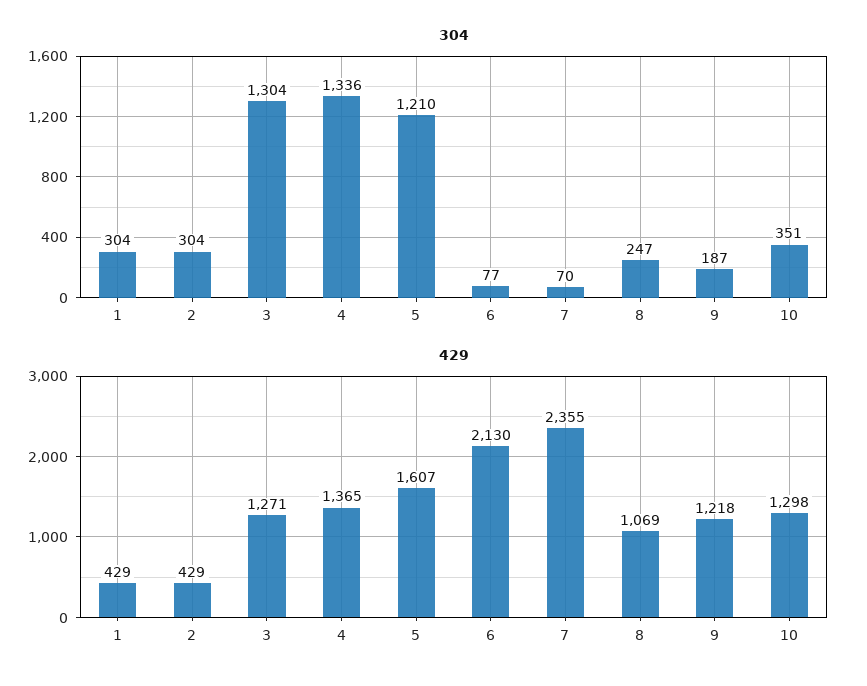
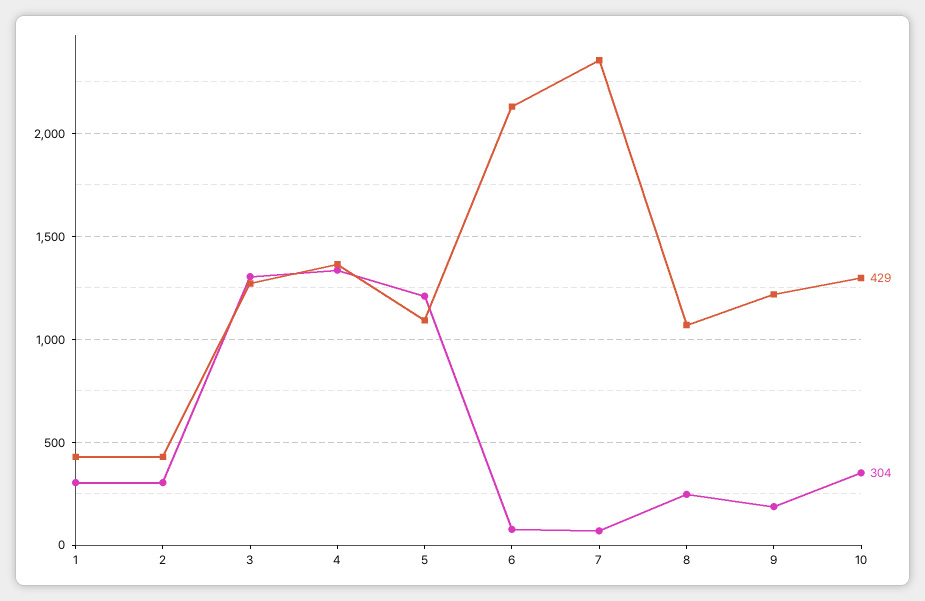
  {
    "304": {
      "1": 304,
      "2": 304,
      "3": 1304,
      "4": 1336,
      "5": 1210,
      "6": 77,
      "7": 70,
      "8": 247,
      "9": 187,
      "10": 351
    },
    "429": {
      "1": 429,
      "2": 429,
      "3": 1271,
      "4": 1365,
-     "5": 1607,
+     "5": 1100,
      "6": 2130,
      "7": 2355,
      "8": 1069,
      "9": 1218,
      "10": 1298
    }
  }

